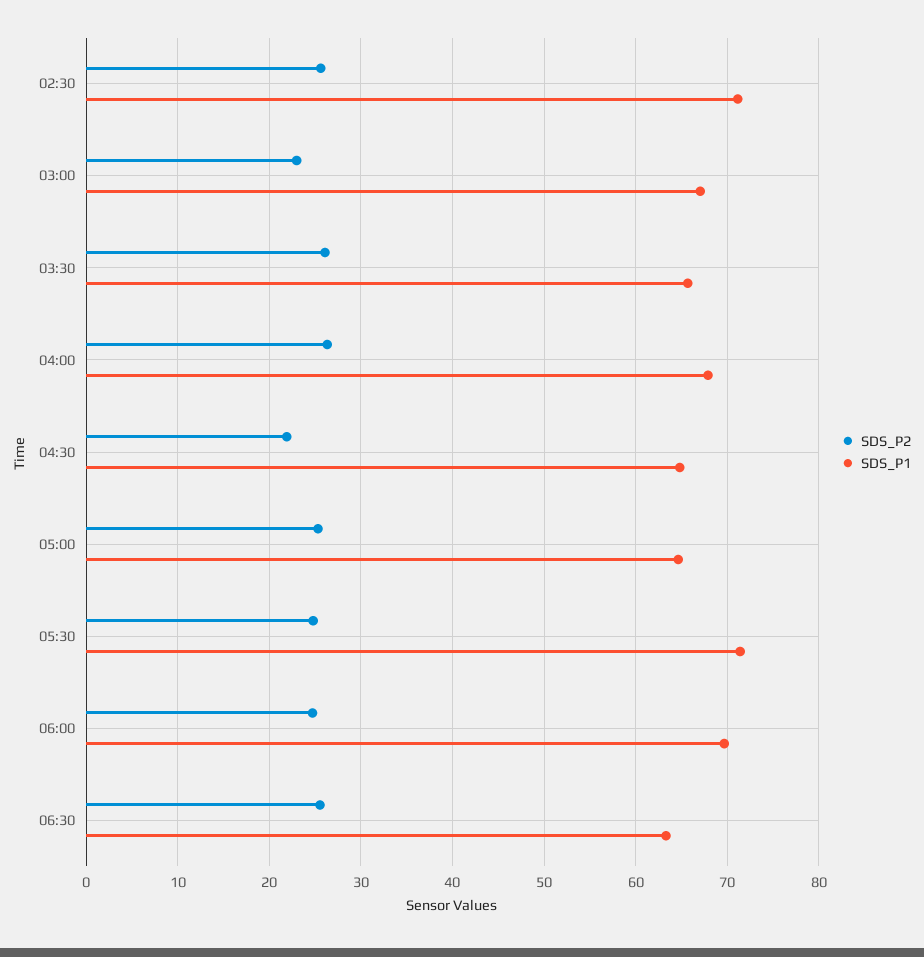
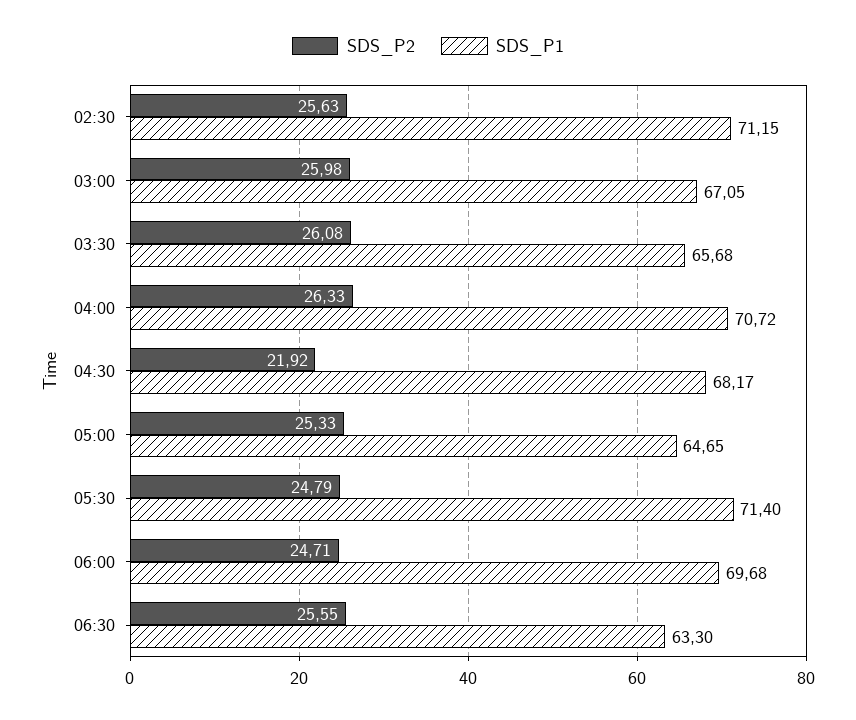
  {
    "SDS_P2": {
      "02:30": 25.63,
-     "03:00": 23,
+     "03:00": 25.98,
      "03:30": 26.08,
      "04:00": 26.33,
      "04:30": 21.92,
      "05:00": 25.33,
      "05:30": 24.79,
      "06:00": 24.71,
      "06:30": 25.55
    },
    "SDS_P1": {
      "02:30": 71.15,
      "03:00": 67.05,
      "03:30": 65.68,
-     "04:00": 68,
+     "04:00": 70.72,
-     "04:30": 65,
+     "04:30": 68.17,
      "05:00": 64.65,
      "05:30": 71.4,
      "06:00": 69.68,
      "06:30": 63.3
    }
  }

